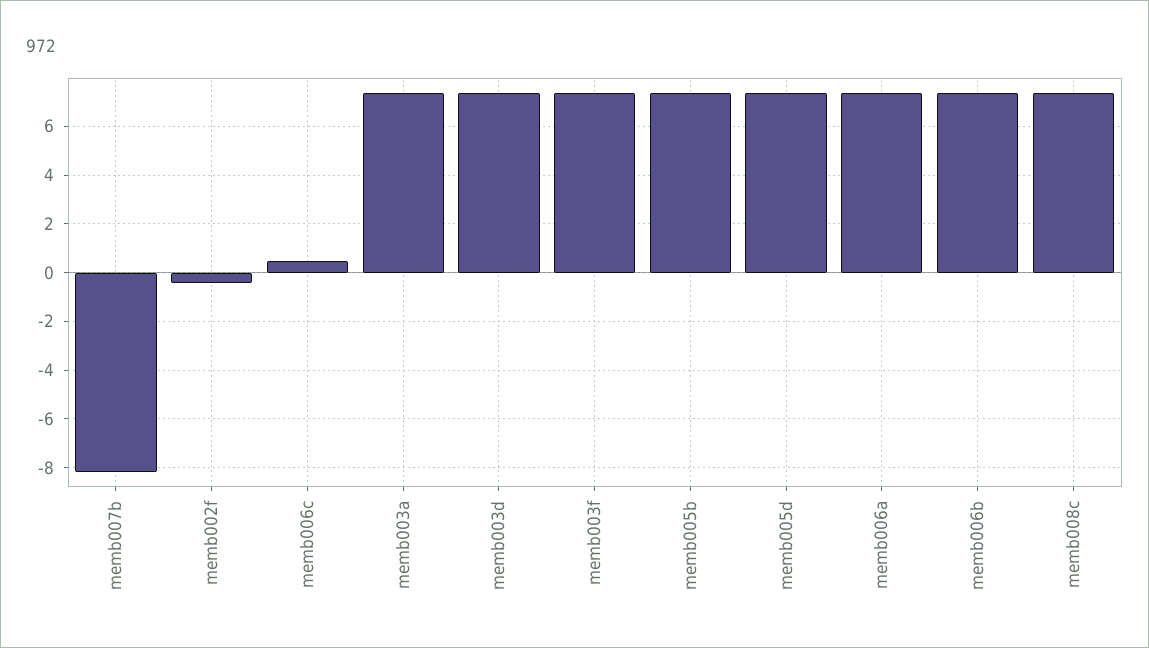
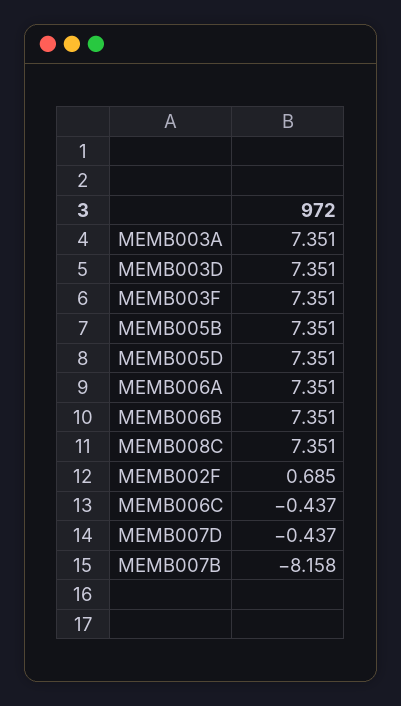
  {
    "memb007b": -8.158,
-   "memb002f": -0.5,
+   "memb002f": 0.685,
-   "memb006c": 0.5,
+   "memb006c": -0.437,
    "memb003a": 7.351,
    "memb003d": 7.351,
    "memb003f": 7.351,
    "memb005b": 7.351,
    "memb005d": 7.351,
    "memb006a": 7.351,
    "memb006b": 7.351,
-   "memb008c": 7.351
+   "memb008c": 7.351,
+   "MEMB007D": -0.437
  }

